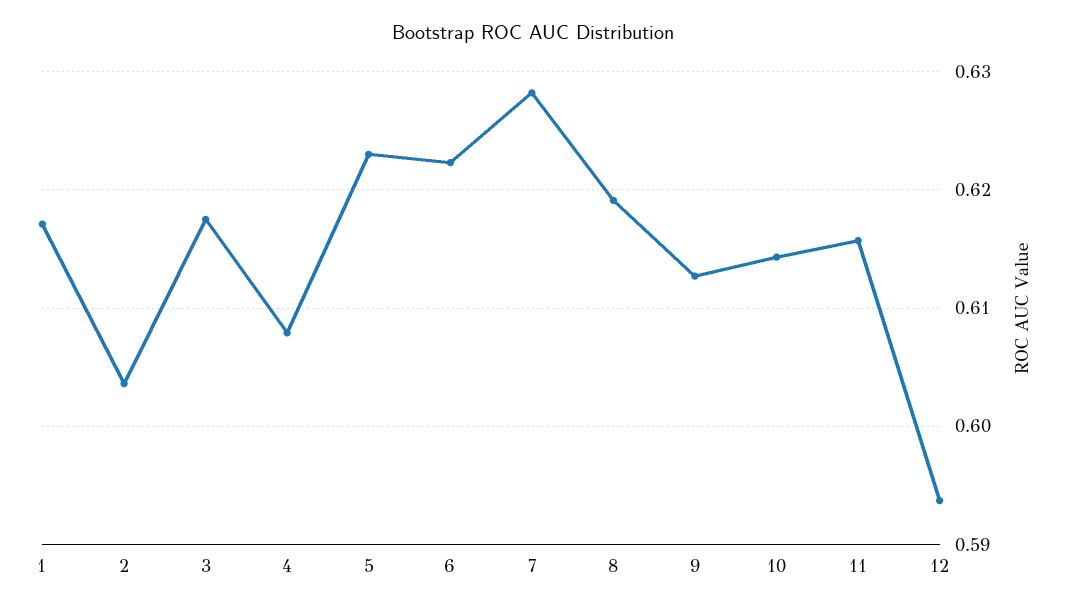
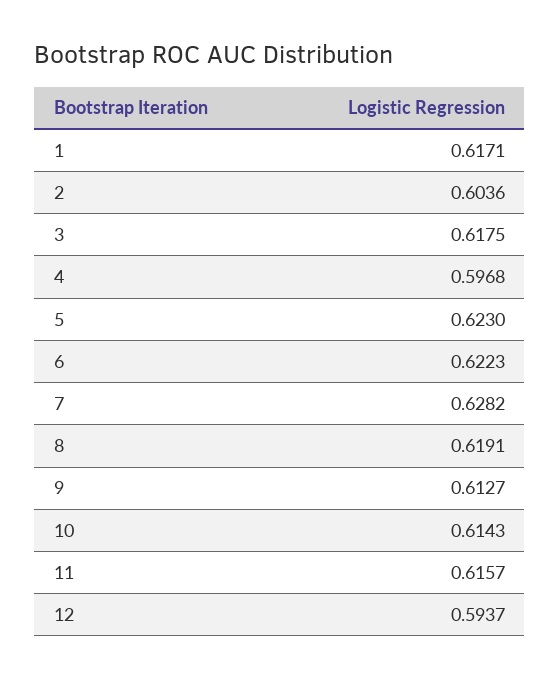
  {
    "1": 0.6171,
    "2": 0.6036,
    "3": 0.6175,
-   "4": 0.608,
+   "4": 0.5968,
    "5": 0.623,
    "6": 0.6223,
    "7": 0.6282,
    "8": 0.6191,
    "9": 0.6127,
    "10": 0.6143,
    "11": 0.6157,
    "12": 0.5937
  }

